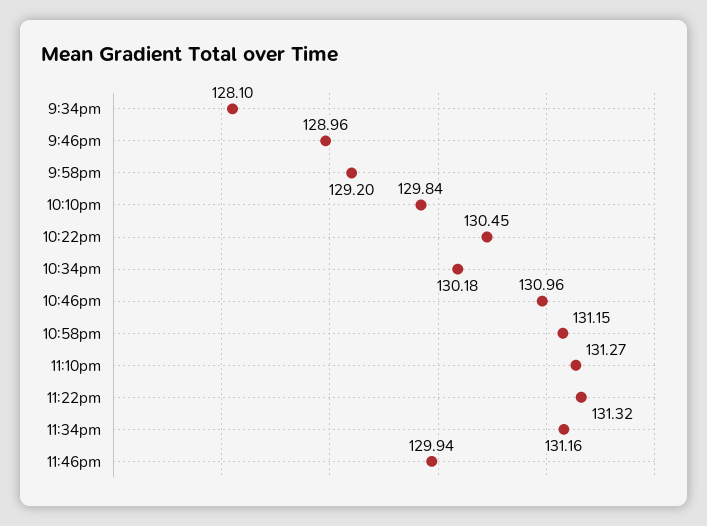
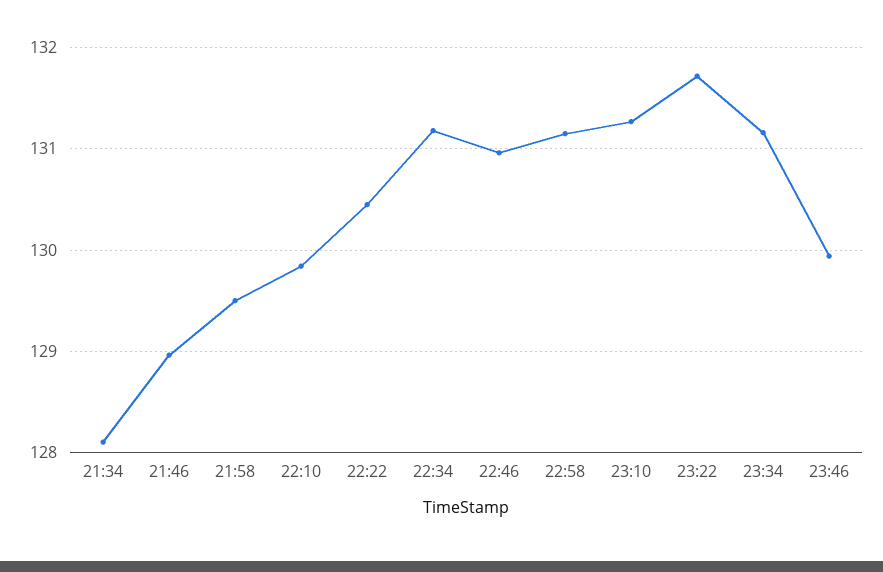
  {
    "9:34pm": 128.1,
    "9:46pm": 128.96,
-   "9:58pm": 129.2,
+   "9:58pm": 129.5,
    "10:10pm": 129.84,
    "10:22pm": 130.45,
-   "10:34pm": 130.18,
+   "10:34pm": 131.2,
    "10:46pm": 130.96,
    "10:58pm": 131.15,
    "11:10pm": 131.27,
-   "11:22pm": 131.32,
+   "11:22pm": 131.7,
    "11:34pm": 131.16,
    "11:46pm": 129.94
  }

